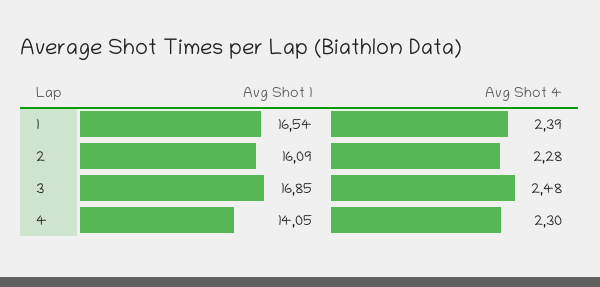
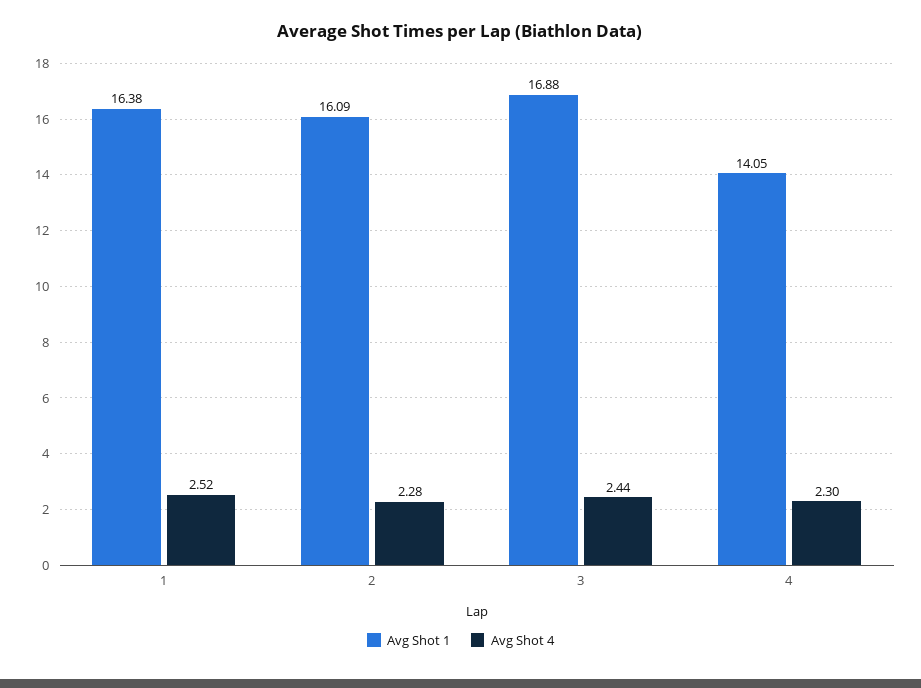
  {
    "Avg Shot 1": {
-     "1": 16.54,
+     "1": 16.38,
      "2": 16.09,
-     "3": 16.85,
+     "3": 16.88,
      "4": 14.05
    },
    "Avg Shot 4": {
-     "1": 2.39,
+     "1": 2.52,
      "2": 2.28,
-     "3": 2.48,
+     "3": 2.44,
      "4": 2.3
    }
  }

